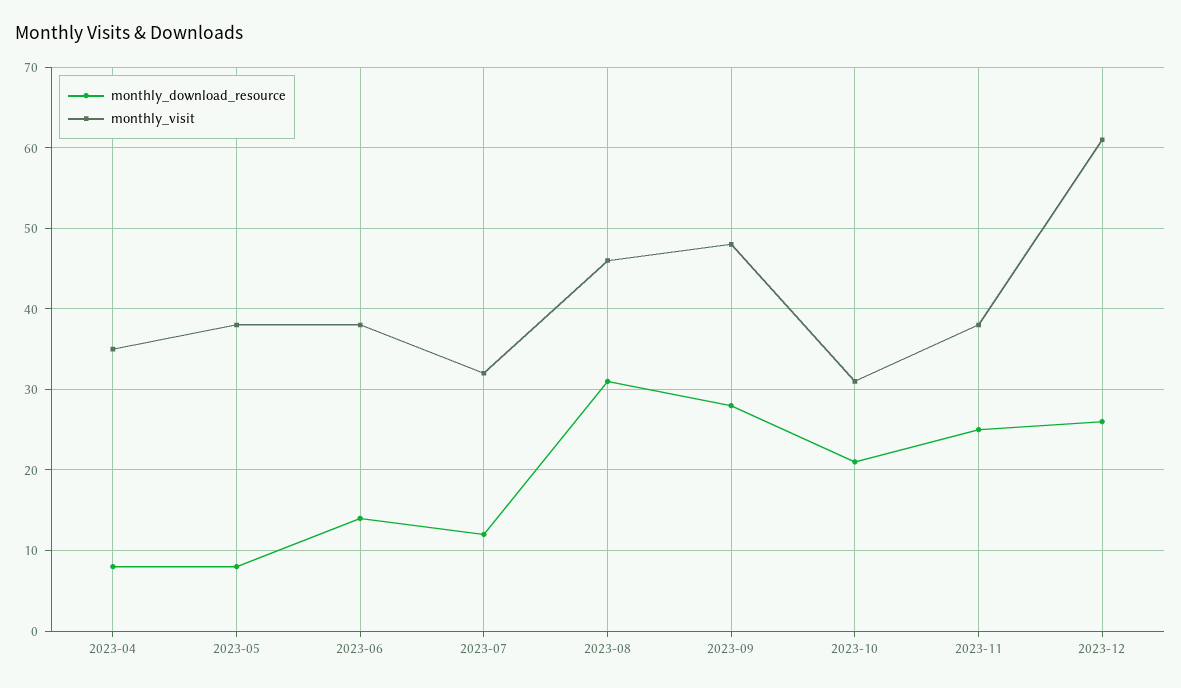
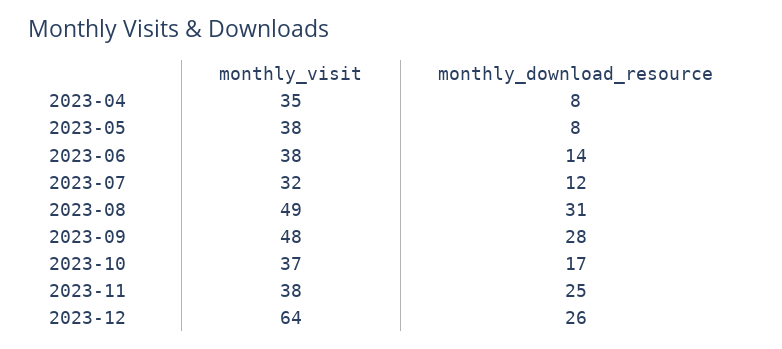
  {
    "monthly_download_resource": {
      "2023-04": 8,
      "2023-05": 8,
      "2023-06": 14,
      "2023-07": 12,
      "2023-08": 31,
      "2023-09": 28,
-     "2023-10": 21,
+     "2023-10": 17,
      "2023-11": 25,
      "2023-12": 26
    },
    "monthly_visit": {
      "2023-04": 35,
      "2023-05": 38,
      "2023-06": 38,
      "2023-07": 32,
-     "2023-08": 46,
+     "2023-08": 49,
      "2023-09": 48,
-     "2023-10": 31,
+     "2023-10": 37,
      "2023-11": 38,
-     "2023-12": 61
+     "2023-12": 64
    }
  }

